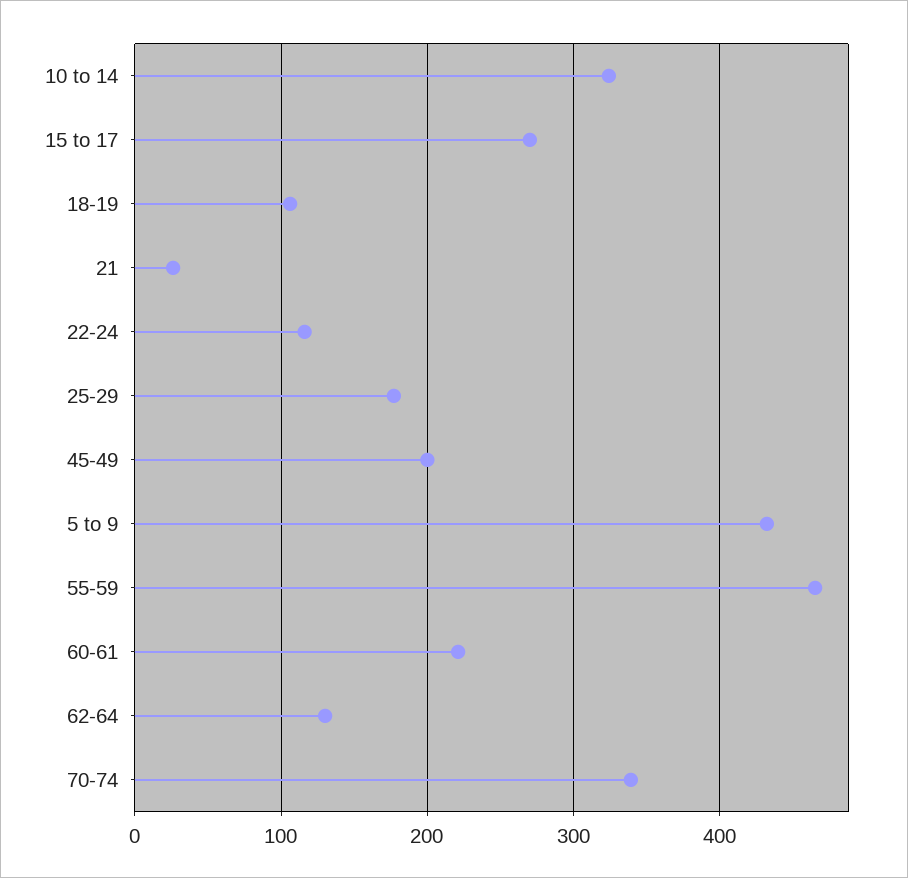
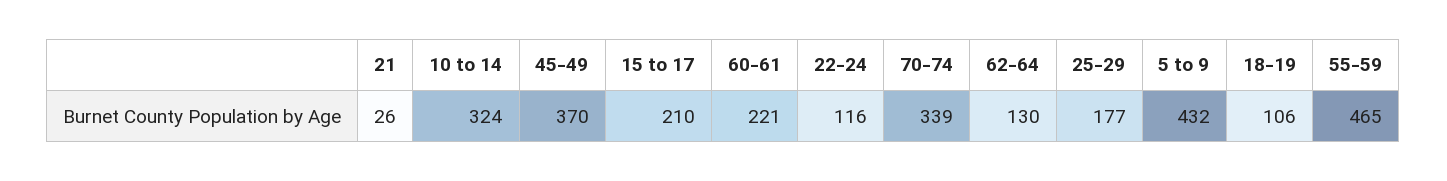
  {
    "10 to 14": 324,
-   "15 to 17": 270,
+   "15 to 17": 210,
    "18-19": 106,
    "21": 26,
    "22-24": 116,
    "25-29": 177,
-   "45-49": 200,
+   "45-49": 370,
    "5 to 9": 432,
    "55-59": 465,
    "60-61": 221,
    "62-64": 130,
    "70-74": 339
  }

